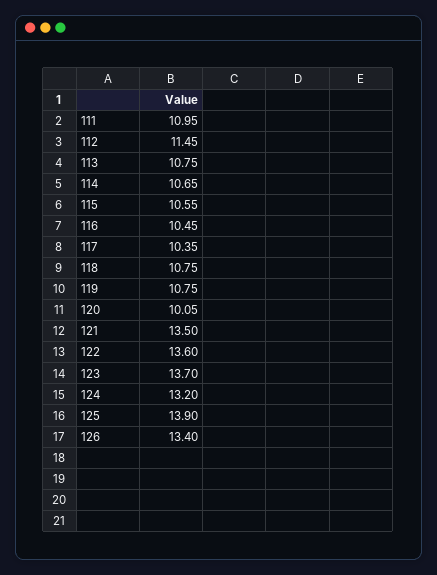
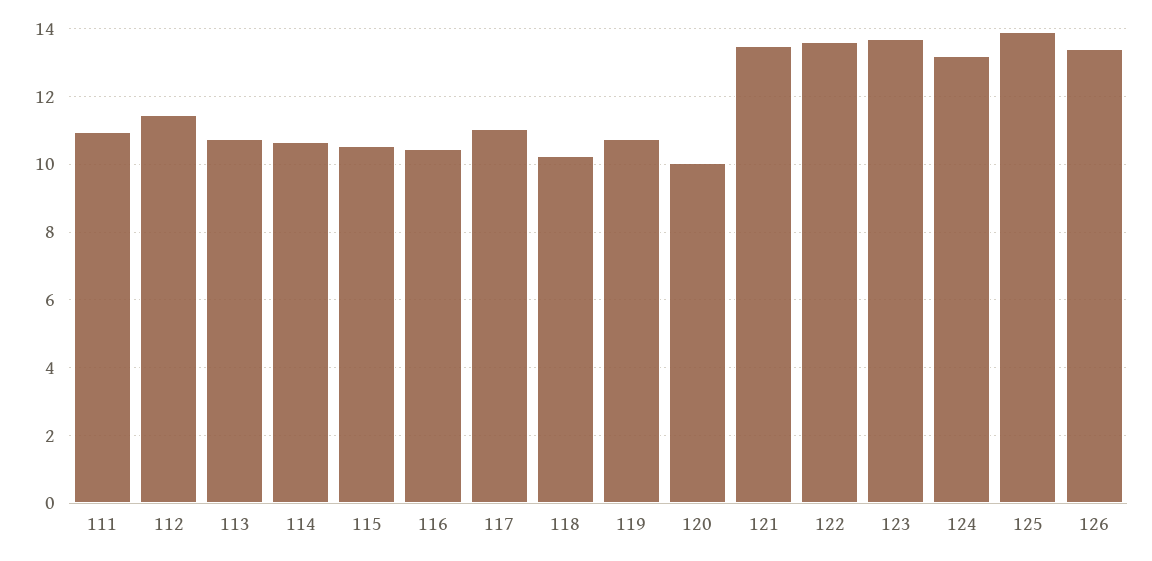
  {
    "111": 10.95,
    "112": 11.45,
    "113": 10.75,
    "114": 10.65,
    "115": 10.55,
    "116": 10.45,
-   "117": 10.35,
+   "117": 11,
-   "118": 10.75,
+   "118": 10.2,
    "119": 10.75,
    "120": 10.05,
    "121": 13.5,
    "122": 13.6,
    "123": 13.7,
    "124": 13.2,
    "125": 13.9,
    "126": 13.4
  }

